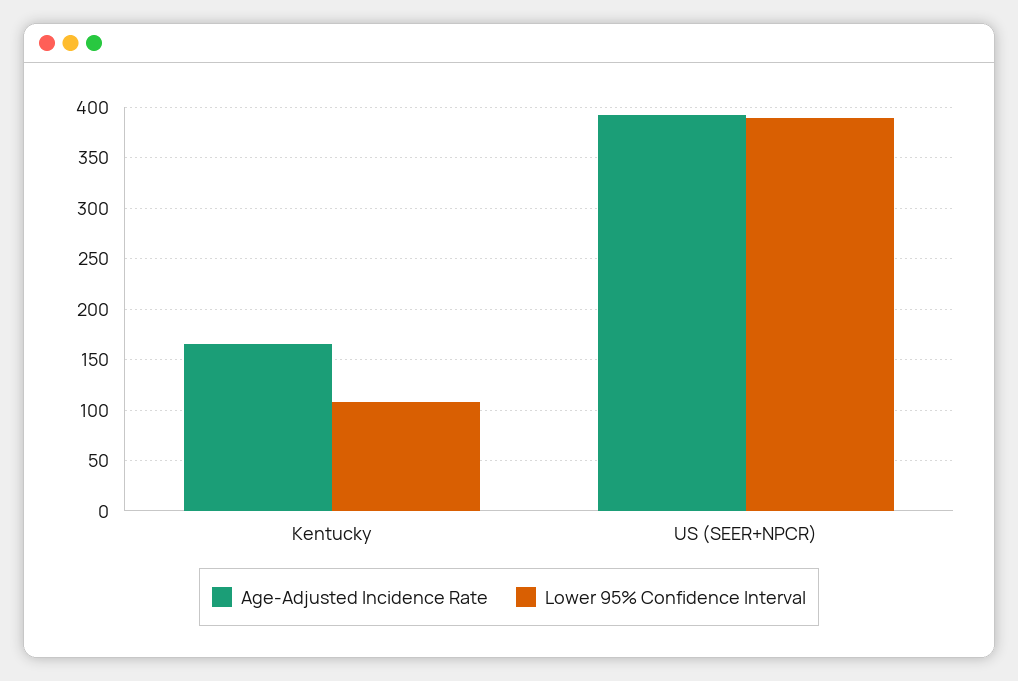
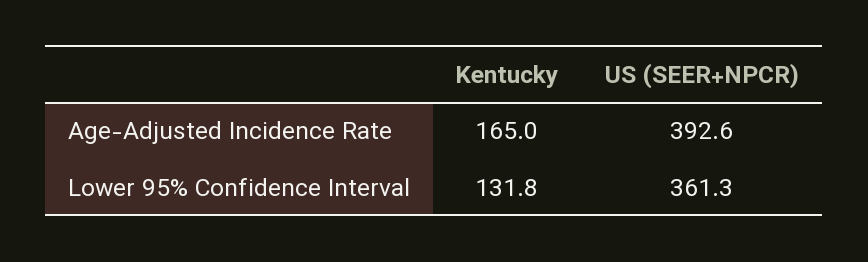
  {
    "Age-Adjusted Incidence Rate": {
      "Kentucky": 165,
      "US (SEER+NPCR)": 392.6
    },
    "Lower 95% Confidence Interval": {
-     "Kentucky": 110,
+     "Kentucky": 131.8,
-     "US (SEER+NPCR)": 390
+     "US (SEER+NPCR)": 361.3
    }
  }

